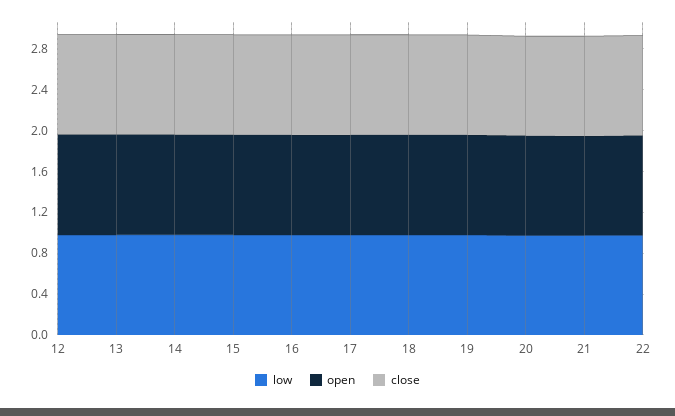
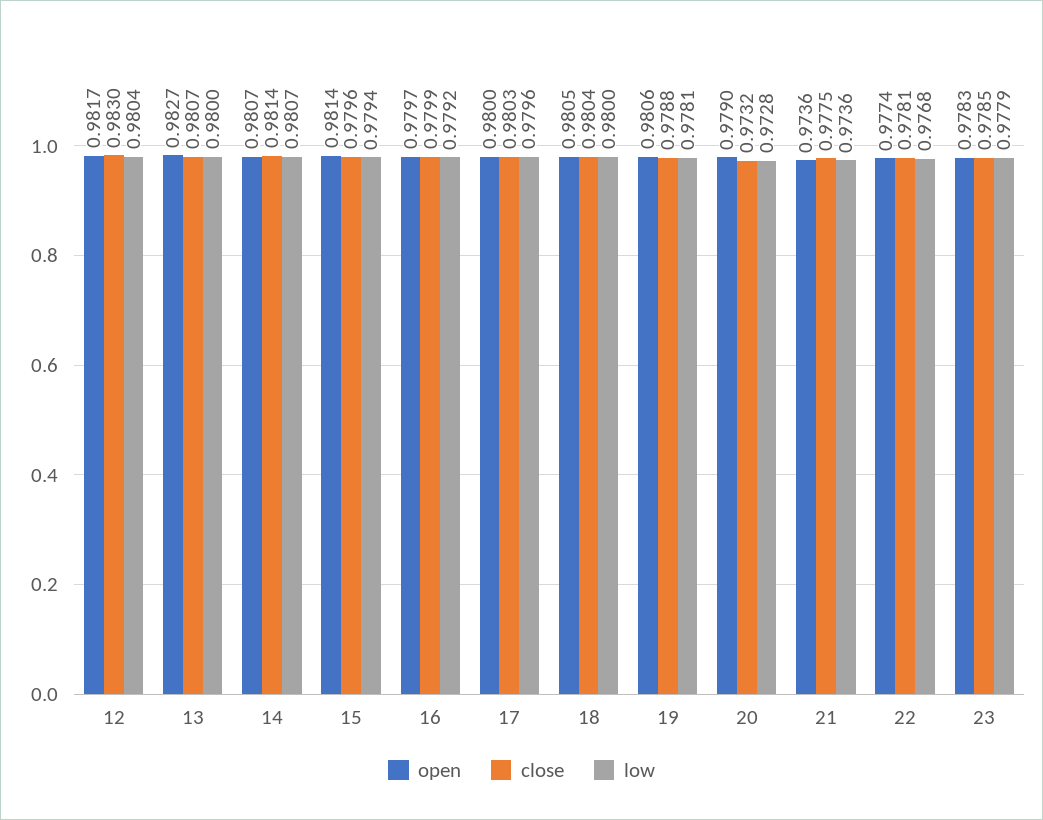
  {
    "low": {
      "12": 0.9804,
      "13": 0.98,
      "14": 0.9807,
      "15": 0.9794,
      "16": 0.9792,
      "17": 0.9796,
      "18": 0.98,
      "19": 0.9781,
      "20": 0.9728,
      "21": 0.9736,
-     "22": 0.9768
+     "22": 0.9768,
+     "23": 0.9779
    },
    "open": {
      "12": 0.9817,
      "13": 0.9827,
      "14": 0.9807,
      "15": 0.9814,
      "16": 0.9797,
      "17": 0.98,
      "18": 0.9805,
      "19": 0.9806,
      "20": 0.979,
      "21": 0.9736,
-     "22": 0.9774
+     "22": 0.9774,
+     "23": 0.9783
    },
    "close": {
      "12": 0.983,
      "13": 0.9807,
      "14": 0.9814,
      "15": 0.9796,
      "16": 0.9799,
      "17": 0.9803,
      "18": 0.9804,
      "19": 0.9788,
      "20": 0.9732,
      "21": 0.9775,
-     "22": 0.9781
+     "22": 0.9781,
+     "23": 0.9785
    }
  }

